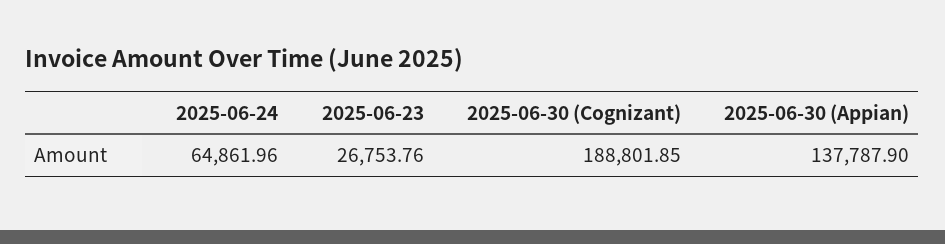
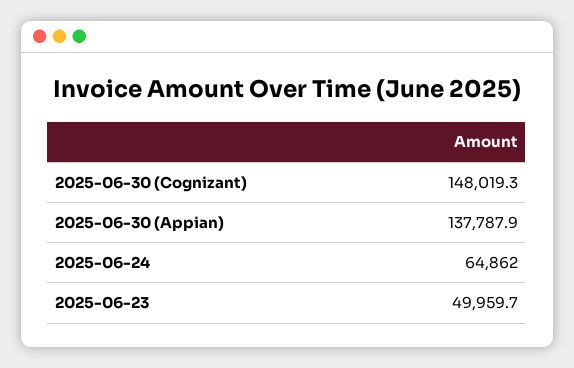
  {
    "2025-06-24": 64861.96,
-   "2025-06-23": 26753.76,
+   "2025-06-23": 49959.7,
-   "2025-06-30 (Cognizant)": 188801.85,
+   "2025-06-30 (Cognizant)": 148019.3,
    "2025-06-30 (Appian)": 137787.9
  }

